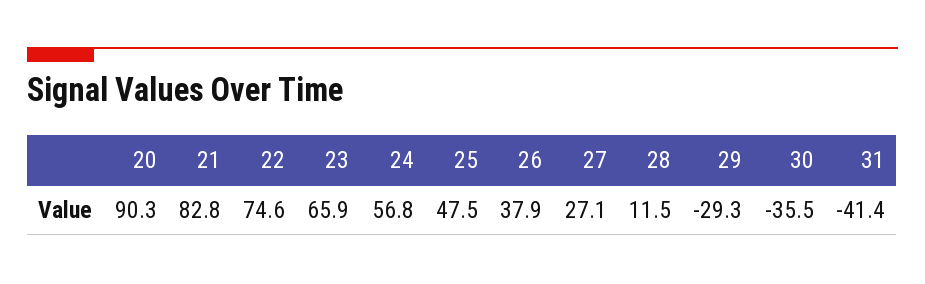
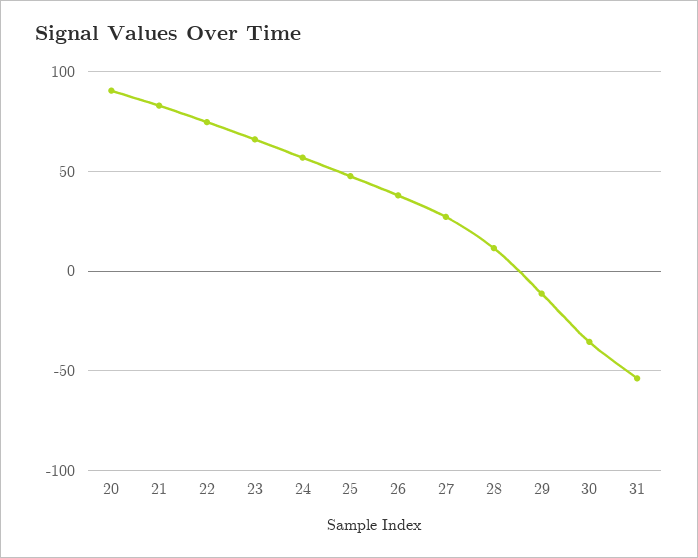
  {
    "20": 90.3,
    "21": 82.8,
    "22": 74.6,
    "23": 65.9,
    "24": 56.8,
    "25": 47.5,
    "26": 37.9,
    "27": 27.1,
    "28": 11.5,
-   "29": -29.3,
+   "29": -10,
    "30": -35.5,
-   "31": -41.4
+   "31": -55
  }

